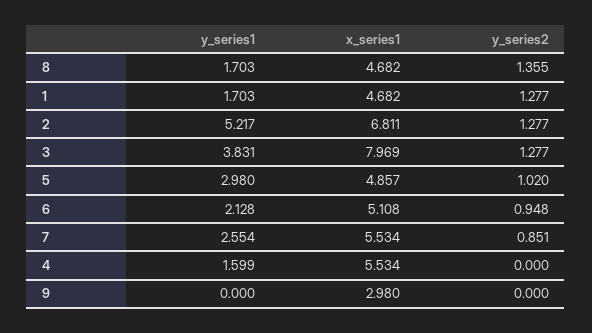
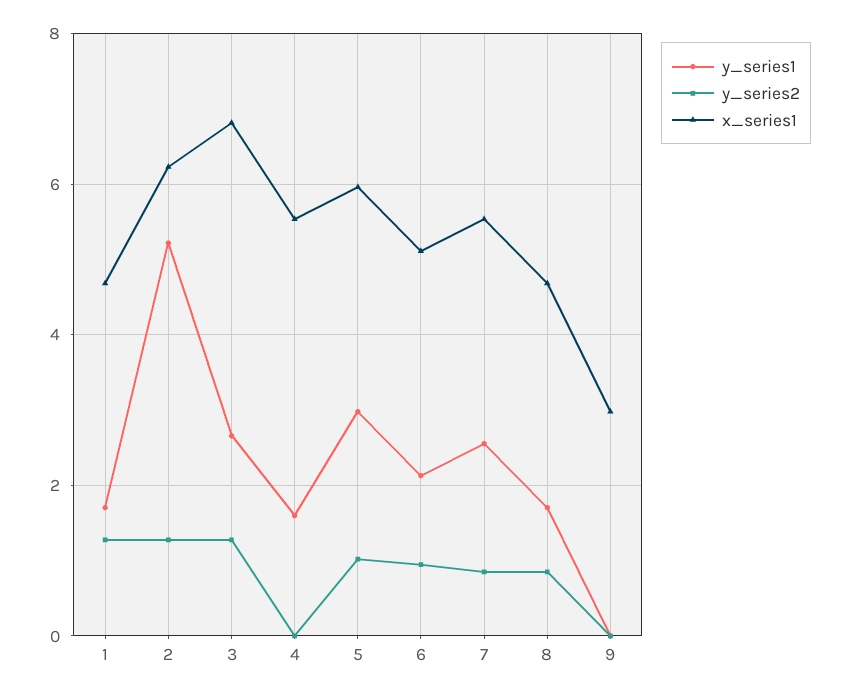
  {
    "y_series1": {
      "8": 1.703,
      "1": 1.703,
      "2": 5.217,
-     "3": 3.831,
+     "3": 2.6,
      "5": 2.98,
      "6": 2.128,
      "7": 2.554,
      "4": 1.599,
      "9": 0
    },
    "x_series1": {
      "8": 4.682,
      "1": 4.682,
-     "2": 6.811,
+     "2": 6.2,
-     "3": 7.969,
+     "3": 6.8,
-     "5": 4.857,
+     "5": 6,
      "6": 5.108,
      "7": 5.534,
      "4": 5.534,
      "9": 2.98
    },
    "y_series2": {
-     "8": 1.355,
+     "8": 0.8,
      "1": 1.277,
      "2": 1.277,
      "3": 1.277,
      "5": 1.02,
      "6": 0.948,
      "7": 0.851,
      "4": 0,
      "9": 0
    }
  }

